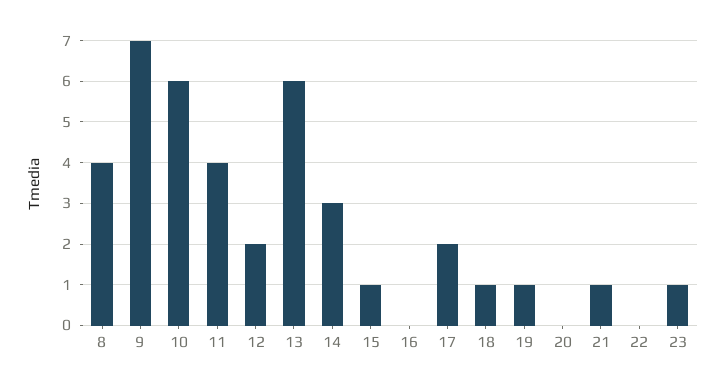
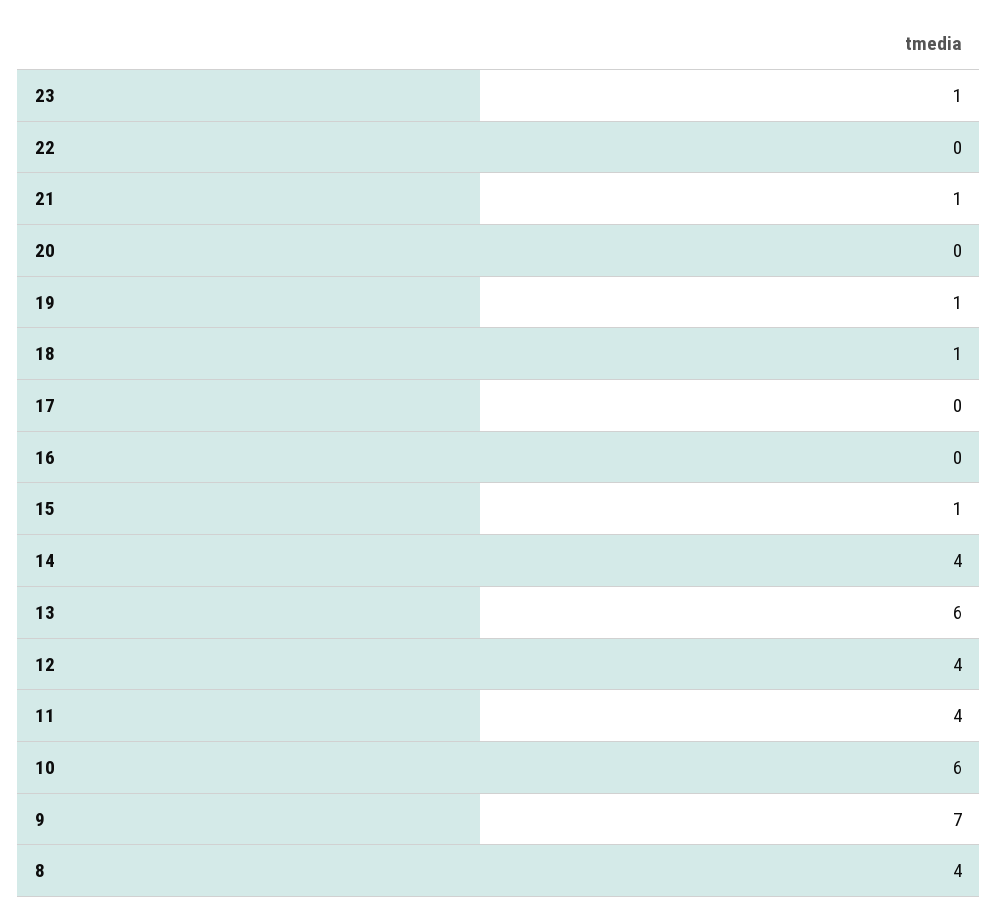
  {
    "8": 4,
    "9": 7,
    "10": 6,
    "11": 4,
-   "12": 2,
+   "12": 4,
    "13": 6,
-   "14": 3,
+   "14": 4,
    "15": 1,
    "16": 0,
-   "17": 2,
+   "17": 0,
    "18": 1,
    "19": 1,
    "20": 0,
    "21": 1,
    "22": 0,
    "23": 1
  }

